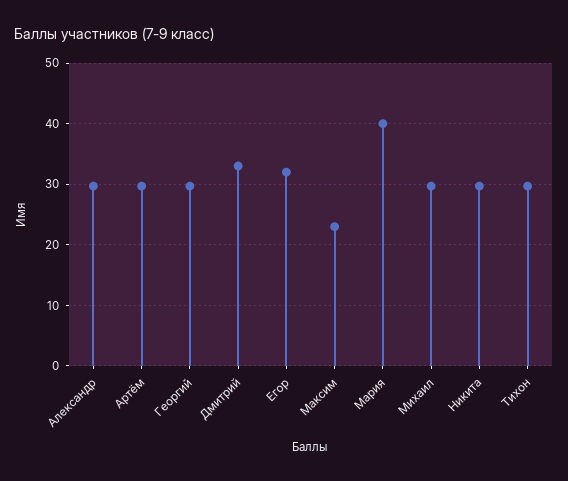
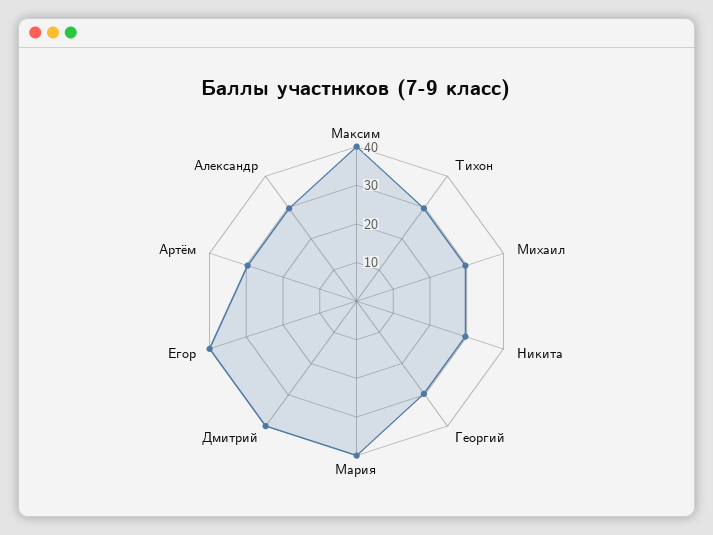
  {
    "Александр": 30,
    "Артём": 30,
    "Георгий": 30,
-   "Дмитрий": 33,
+   "Дмитрий": 40,
-   "Егор": 32,
+   "Егор": 40,
-   "Максим": 23,
+   "Максим": 40,
    "Мария": 40,
    "Михаил": 30,
    "Никита": 30,
    "Тихон": 30
  }

